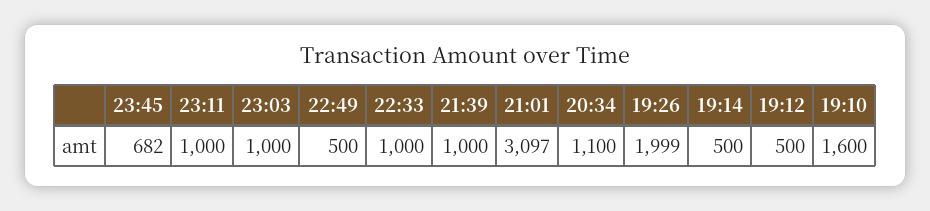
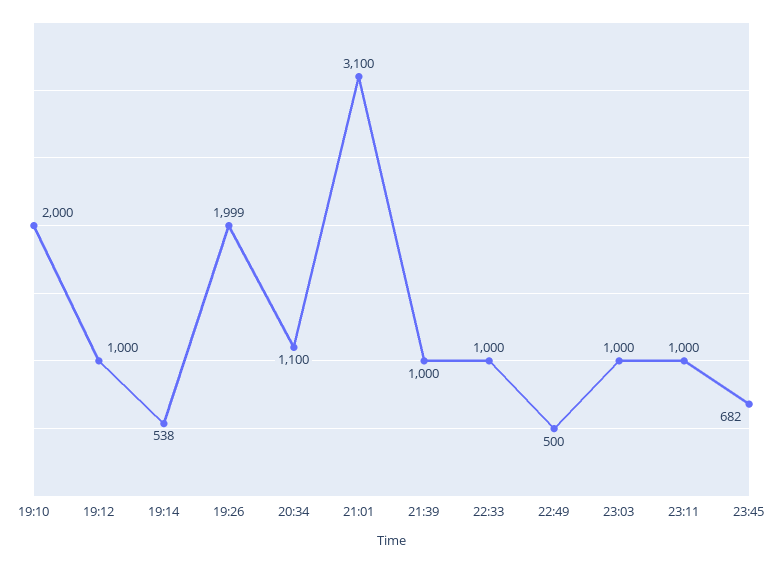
  {
    "23:45": 682,
    "23:11": 1000,
    "23:03": 1000,
    "22:49": 500,
    "22:33": 1000,
    "21:39": 1000,
-   "21:01": 3097,
+   "21:01": 3100,
    "20:34": 1100,
    "19:26": 1999,
-   "19:14": 500,
+   "19:14": 538,
-   "19:12": 500,
+   "19:12": 1000,
-   "19:10": 1600
+   "19:10": 2000
  }

